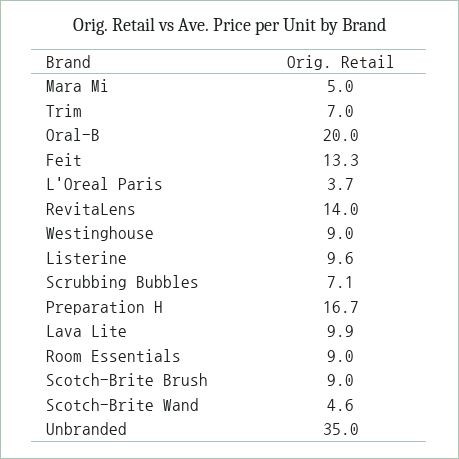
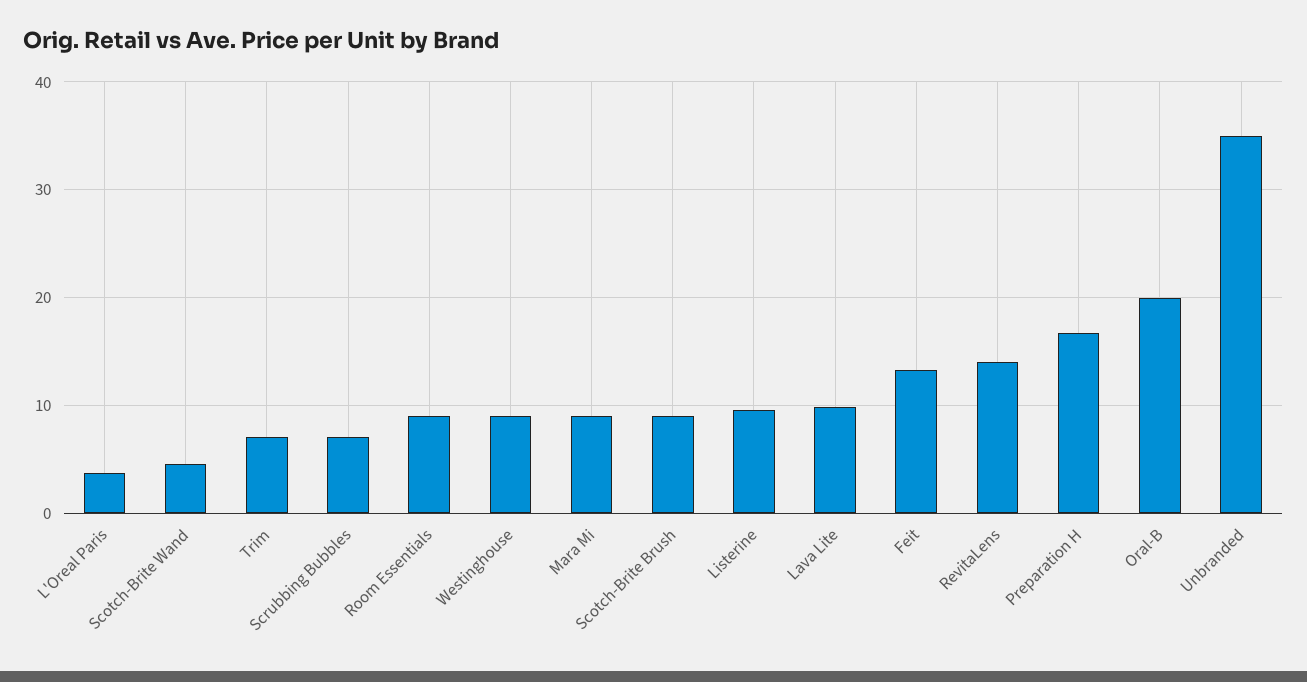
  {
-   "Mara Mi": 5,
+   "Mara Mi": 9,
    "Trim": 7,
    "Oral-B": 20,
    "Feit": 13.3,
    "L'Oreal Paris": 3.7,
    "RevitaLens": 14,
    "Westinghouse": 9,
    "Listerine": 9.6,
    "Scrubbing Bubbles": 7.1,
    "Preparation H": 16.7,
    "Lava Lite": 9.9,
    "Room Essentials": 9,
    "Scotch-Brite Brush": 9,
    "Scotch-Brite Wand": 4.6,
    "Unbranded": 35
  }

